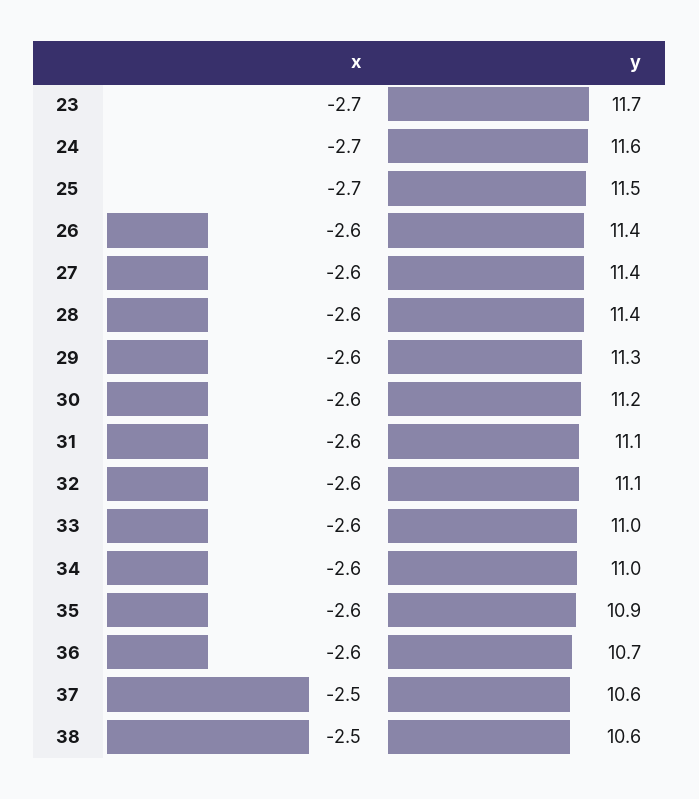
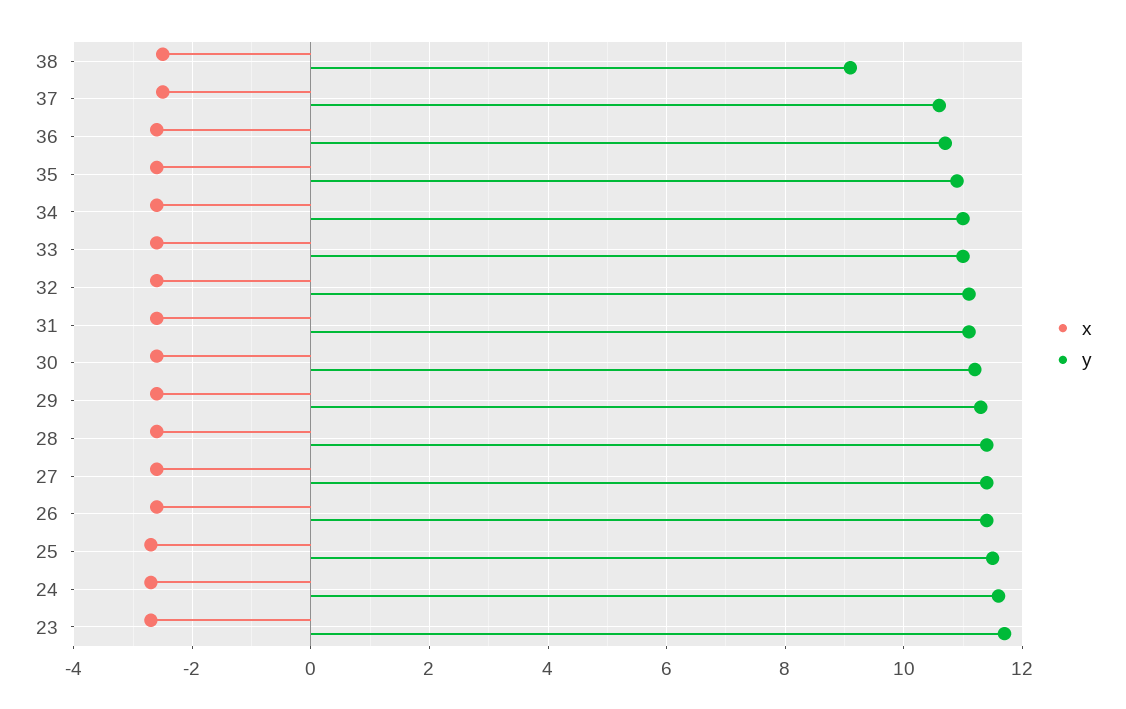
  {
    "x": {
      "23": -2.7,
      "24": -2.7,
      "25": -2.7,
      "26": -2.6,
      "27": -2.6,
      "28": -2.6,
      "29": -2.6,
      "30": -2.6,
      "31": -2.6,
      "32": -2.6,
      "33": -2.6,
      "34": -2.6,
      "35": -2.6,
      "36": -2.6,
      "37": -2.5,
      "38": -2.5
    },
    "y": {
      "23": 11.7,
      "24": 11.6,
      "25": 11.5,
      "26": 11.4,
      "27": 11.4,
      "28": 11.4,
      "29": 11.3,
      "30": 11.2,
      "31": 11.1,
      "32": 11.1,
      "33": 11,
      "34": 11,
      "35": 10.9,
      "36": 10.7,
      "37": 10.6,
-     "38": 10.6
+     "38": 9
    }
  }

